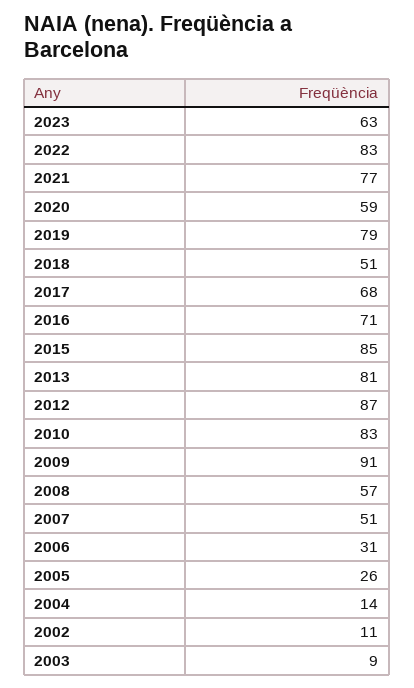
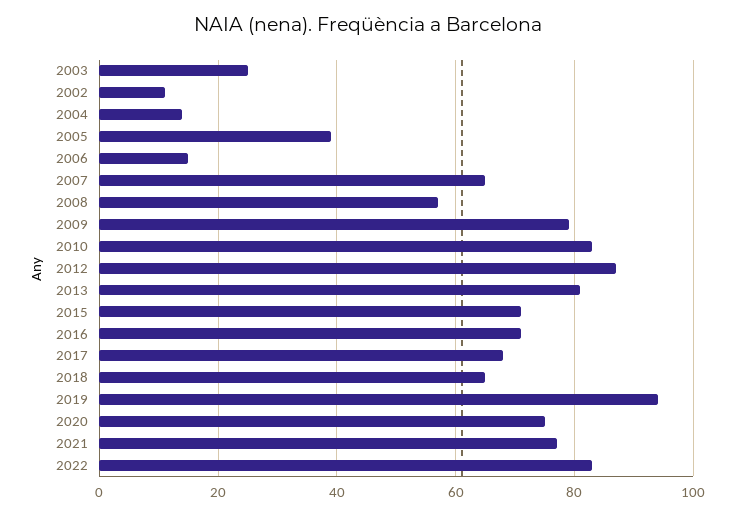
  {
-   "2023": 63,
    "2022": 83,
    "2021": 77,
-   "2020": 59,
+   "2020": 75,
-   "2019": 79,
+   "2019": 95,
-   "2018": 51,
+   "2018": 65,
    "2017": 68,
    "2016": 71,
-   "2015": 85,
+   "2015": 70,
    "2013": 81,
    "2012": 87,
    "2010": 83,
-   "2009": 91,
+   "2009": 80,
    "2008": 57,
-   "2007": 51,
+   "2007": 65,
-   "2006": 31,
+   "2006": 15,
-   "2005": 26,
+   "2005": 40,
    "2004": 14,
    "2002": 11,
-   "2003": 9
+   "2003": 25
  }

